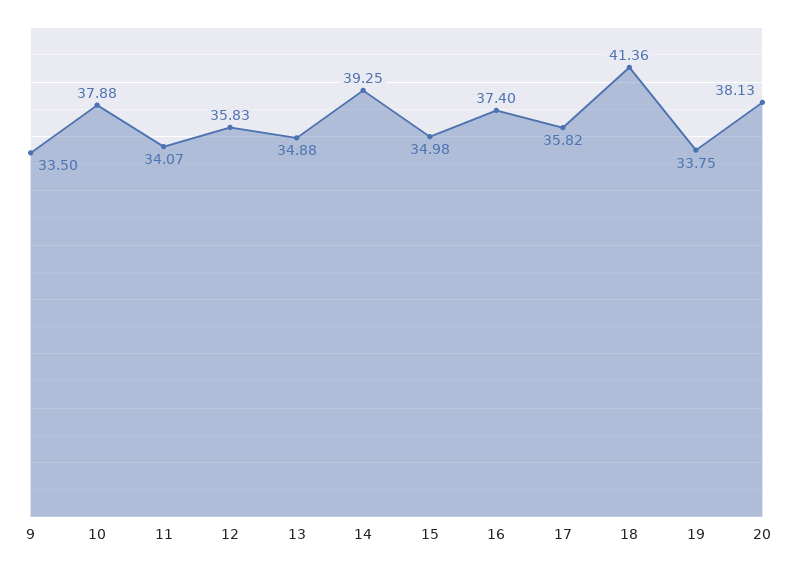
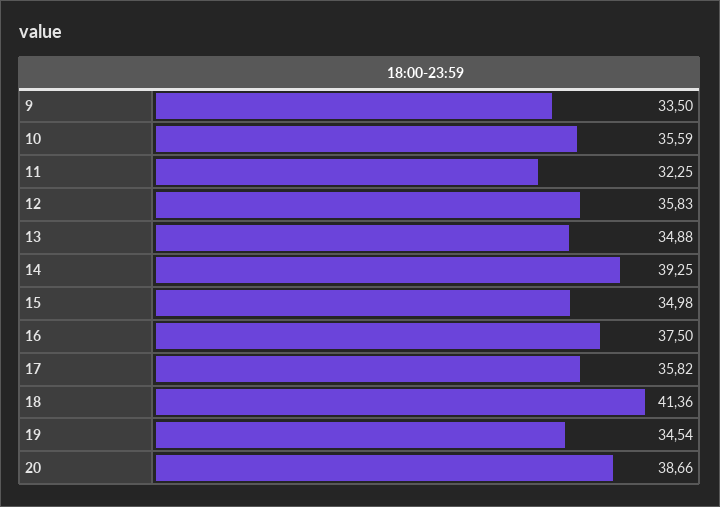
  {
    "9": 33.5,
-   "10": 37.88,
+   "10": 35.59,
-   "11": 34.07,
+   "11": 32.25,
    "12": 35.83,
    "13": 34.88,
    "14": 39.25,
    "15": 34.98,
-   "16": 37.4,
+   "16": 37.5,
    "17": 35.82,
    "18": 41.36,
-   "19": 33.75,
+   "19": 34.54,
-   "20": 38.13
+   "20": 38.66
  }

